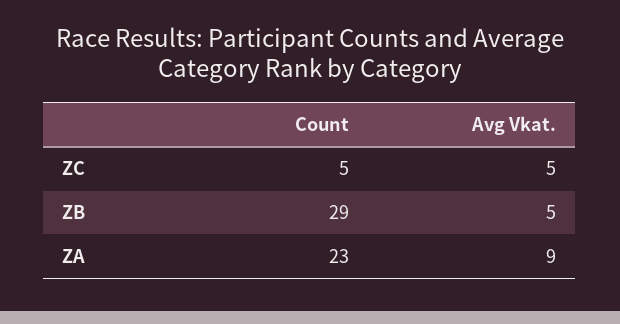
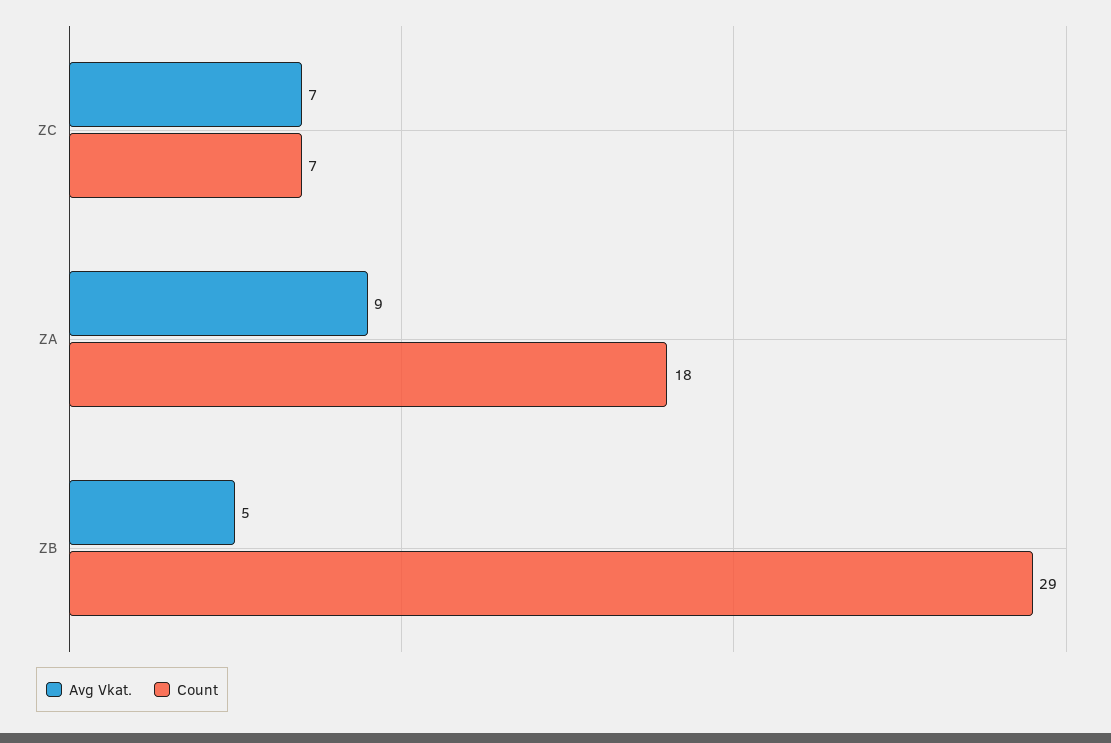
  {
    "Count": {
-     "ZC": 5,
+     "ZC": 7,
      "ZB": 29,
-     "ZA": 23
+     "ZA": 18
    },
    "Avg Vkat.": {
-     "ZC": 5,
+     "ZC": 7,
      "ZB": 5,
      "ZA": 9
    }
  }

